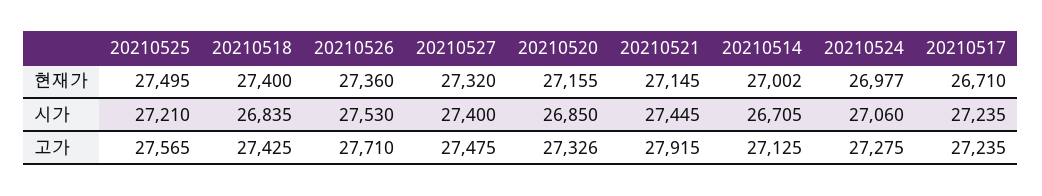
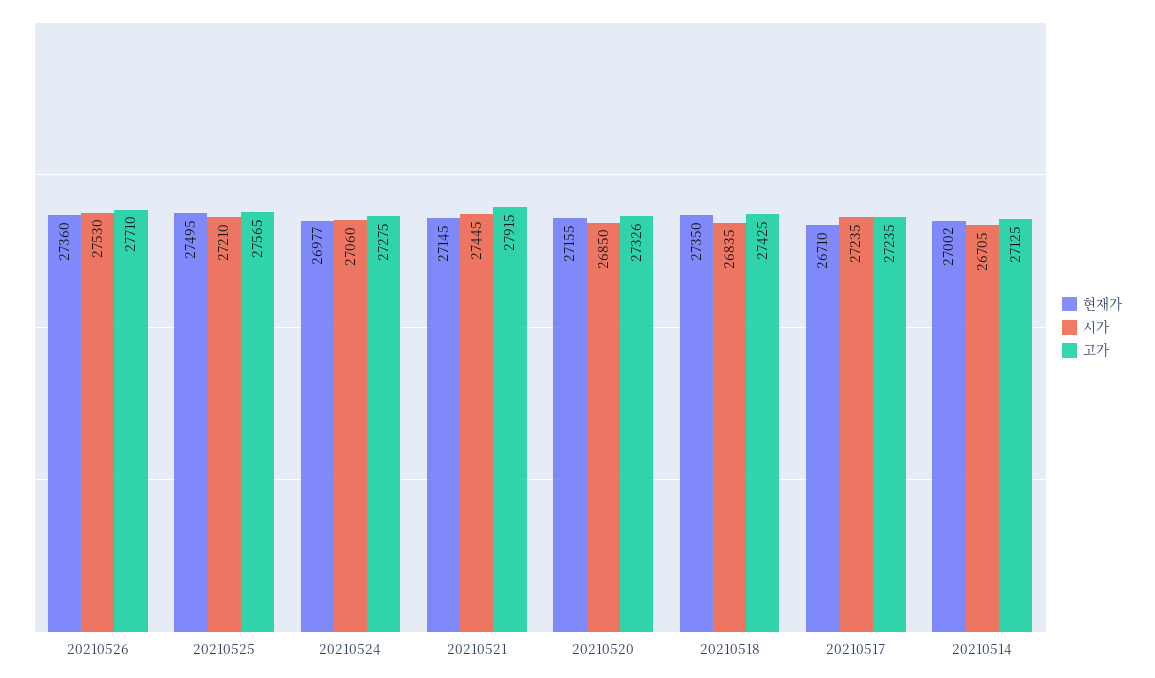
  {
    "현재가": {
      "20210525": 27495,
-     "20210518": 27400,
+     "20210518": 27350,
      "20210526": 27360,
-     "20210527": 27320,
      "20210520": 27155,
      "20210521": 27145,
      "20210514": 27002,
      "20210524": 26977,
      "20210517": 26710
    },
    "시가": {
      "20210525": 27210,
      "20210518": 26835,
      "20210526": 27530,
-     "20210527": 27400,
      "20210520": 26850,
      "20210521": 27445,
      "20210514": 26705,
      "20210524": 27060,
      "20210517": 27235
    },
    "고가": {
      "20210525": 27565,
      "20210518": 27425,
      "20210526": 27710,
-     "20210527": 27475,
      "20210520": 27326,
      "20210521": 27915,
      "20210514": 27125,
      "20210524": 27275,
      "20210517": 27235
    }
  }

